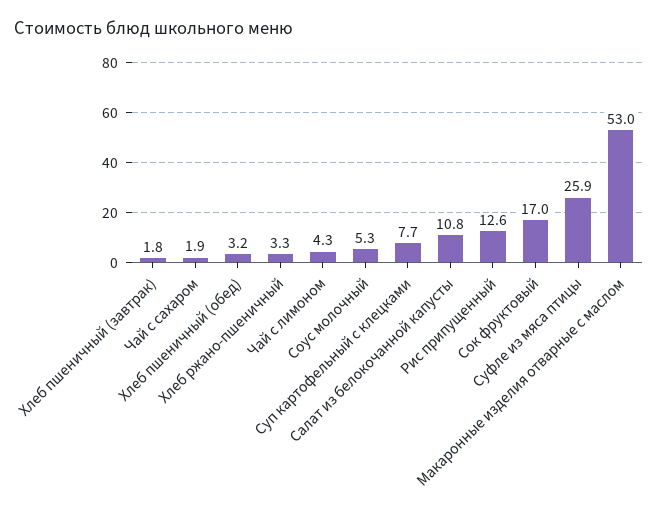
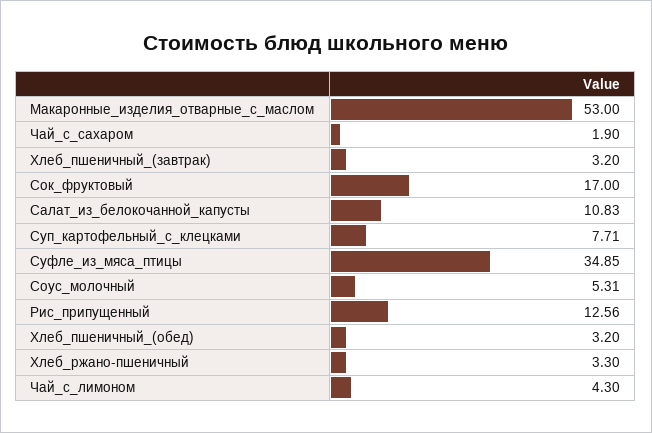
  {
-   "Хлеб пшеничный (завтрак)": 1.8,
+   "Хлеб пшеничный (завтрак)": 3.2,
    "Чай с сахаром": 1.9,
    "Хлеб пшеничный (обед)": 3.2,
    "Хлеб ржано-пшеничный": 3.3,
    "Чай с лимоном": 4.3,
    "Соус молочный": 5.31,
    "Суп картофельный с клецками": 7.71,
    "Салат из белокочанной капусты": 10.83,
    "Рис припущенный": 12.56,
    "Сок фруктовый": 17,
-   "Суфле из мяса птицы": 25.9,
+   "Суфле из мяса птицы": 34.85,
    "Макаронные изделия отварные с маслом": 53
  }

